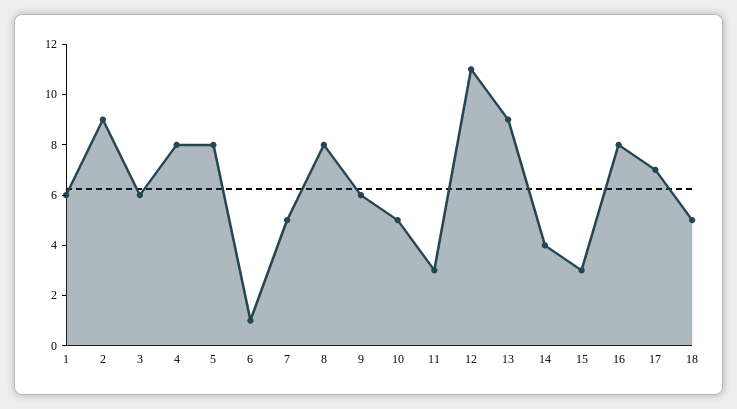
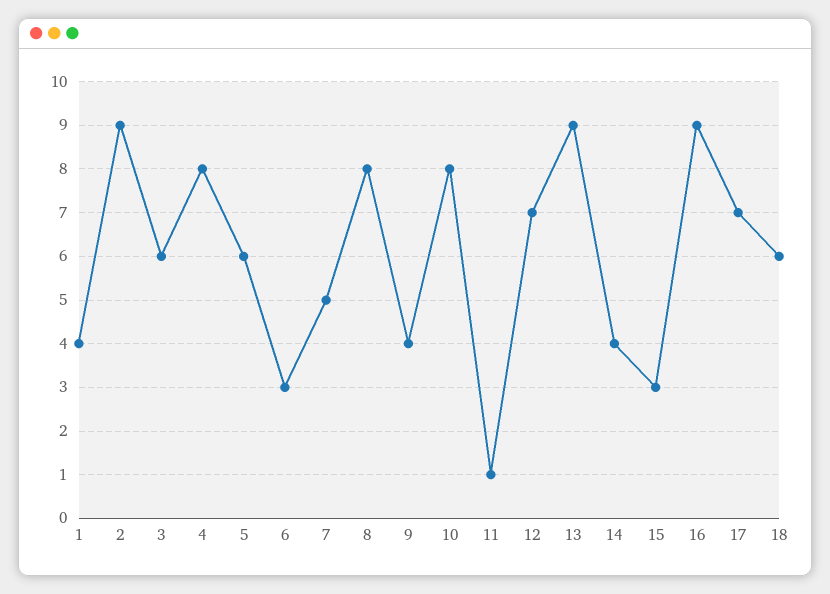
  {
-   "1": 6,
+   "1": 4,
    "2": 9,
    "3": 6,
    "4": 8,
-   "5": 8,
+   "5": 6,
-   "6": 1,
+   "6": 3,
    "7": 5,
    "8": 8,
-   "9": 6,
+   "9": 4,
-   "10": 5,
+   "10": 8,
-   "11": 3,
+   "11": 1,
-   "12": 11,
+   "12": 7,
    "13": 9,
    "14": 4,
    "15": 3,
-   "16": 8,
+   "16": 9,
    "17": 7,
-   "18": 5
+   "18": 6
  }

